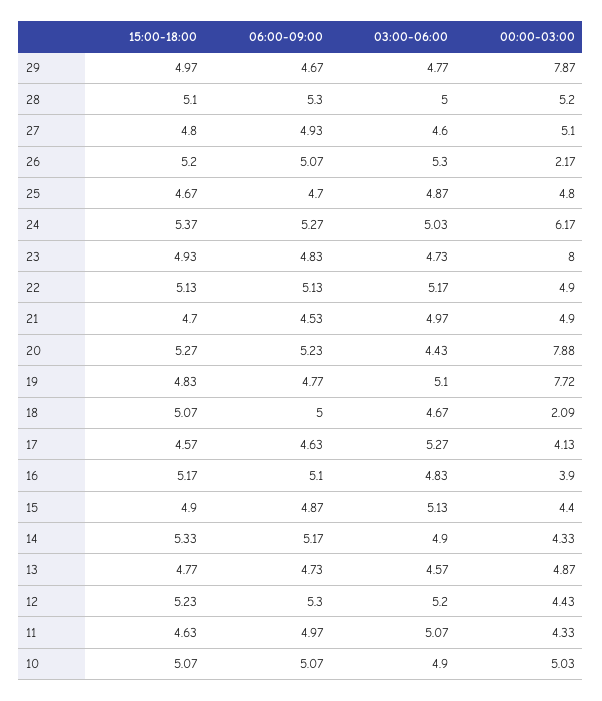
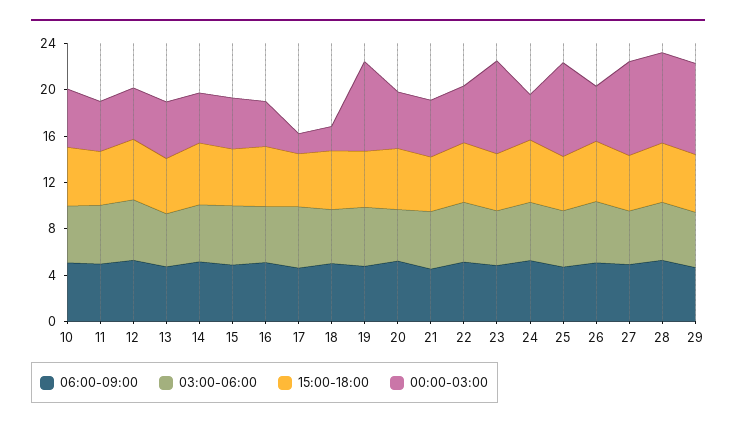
  {
    "15:00-18:00": {
      "29": 4.97,
      "28": 5.1,
      "27": 4.8,
      "26": 5.2,
      "25": 4.67,
      "24": 5.37,
      "23": 4.93,
      "22": 5.13,
      "21": 4.7,
      "20": 5.27,
      "19": 4.83,
      "18": 5.07,
      "17": 4.57,
      "16": 5.17,
      "15": 4.9,
      "14": 5.33,
      "13": 4.77,
      "12": 5.23,
      "11": 4.63,
      "10": 5.07
    },
    "06:00-09:00": {
      "29": 4.67,
      "28": 5.3,
      "27": 4.93,
      "26": 5.07,
      "25": 4.7,
      "24": 5.27,
      "23": 4.83,
      "22": 5.13,
      "21": 4.53,
      "20": 5.23,
      "19": 4.77,
      "18": 5,
      "17": 4.63,
      "16": 5.1,
      "15": 4.87,
      "14": 5.17,
      "13": 4.73,
      "12": 5.3,
      "11": 4.97,
      "10": 5.07
    },
    "03:00-06:00": {
      "29": 4.77,
      "28": 5,
      "27": 4.6,
      "26": 5.3,
      "25": 4.87,
      "24": 5.03,
      "23": 4.73,
      "22": 5.17,
      "21": 4.97,
      "20": 4.43,
      "19": 5.1,
      "18": 4.67,
      "17": 5.27,
      "16": 4.83,
      "15": 5.13,
      "14": 4.9,
      "13": 4.57,
      "12": 5.2,
      "11": 5.07,
      "10": 4.9
    },
    "00:00-03:00": {
      "29": 7.87,
-     "28": 5.2,
+     "28": 8,
-     "27": 5.1,
+     "27": 8,
-     "26": 2.17,
+     "26": 5,
-     "25": 4.8,
+     "25": 8,
-     "24": 6.17,
+     "24": 4,
      "23": 8,
      "22": 4.9,
      "21": 4.9,
-     "20": 7.88,
+     "20": 5,
      "19": 7.72,
      "18": 2.09,
-     "17": 4.13,
+     "17": 2,
      "16": 3.9,
      "15": 4.4,
      "14": 4.33,
      "13": 4.87,
      "12": 4.43,
      "11": 4.33,
      "10": 5.03
    }
  }

